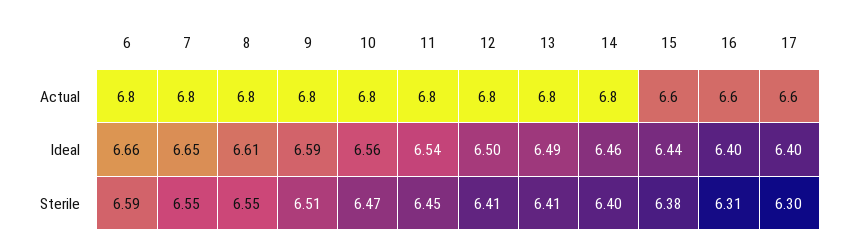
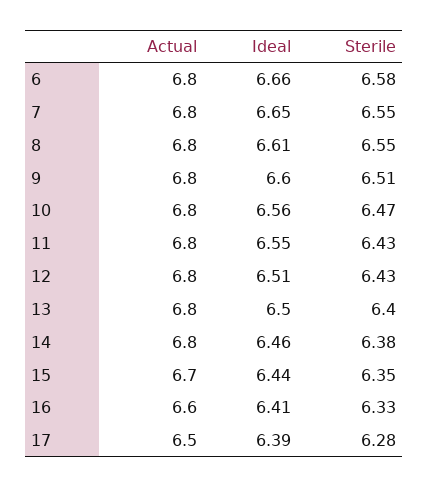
  {
    "6": {
      "Actual": 6.8,
      "Ideal": 6.66,
-     "Sterile": 6.59
+     "Sterile": 6.58
    },
    "7": {
      "Actual": 6.8,
      "Ideal": 6.65,
      "Sterile": 6.55
    },
    "8": {
      "Actual": 6.8,
      "Ideal": 6.61,
      "Sterile": 6.55
    },
    "9": {
      "Actual": 6.8,
-     "Ideal": 6.59,
+     "Ideal": 6.6,
      "Sterile": 6.51
    },
    "10": {
      "Actual": 6.8,
      "Ideal": 6.56,
      "Sterile": 6.47
    },
    "11": {
      "Actual": 6.8,
-     "Ideal": 6.54,
+     "Ideal": 6.55,
-     "Sterile": 6.45
+     "Sterile": 6.43
    },
    "12": {
      "Actual": 6.8,
-     "Ideal": 6.5,
+     "Ideal": 6.51,
-     "Sterile": 6.41
+     "Sterile": 6.43
    },
    "13": {
      "Actual": 6.8,
-     "Ideal": 6.49,
+     "Ideal": 6.5,
-     "Sterile": 6.41
+     "Sterile": 6.4
    },
    "14": {
      "Actual": 6.8,
      "Ideal": 6.46,
-     "Sterile": 6.4
+     "Sterile": 6.38
    },
    "15": {
-     "Actual": 6.6,
+     "Actual": 6.7,
      "Ideal": 6.44,
-     "Sterile": 6.38
+     "Sterile": 6.35
    },
    "16": {
      "Actual": 6.6,
-     "Ideal": 6.4,
+     "Ideal": 6.41,
-     "Sterile": 6.31
+     "Sterile": 6.33
    },
    "17": {
-     "Actual": 6.6,
+     "Actual": 6.5,
-     "Ideal": 6.4,
+     "Ideal": 6.39,
-     "Sterile": 6.3
+     "Sterile": 6.28
    }
  }

